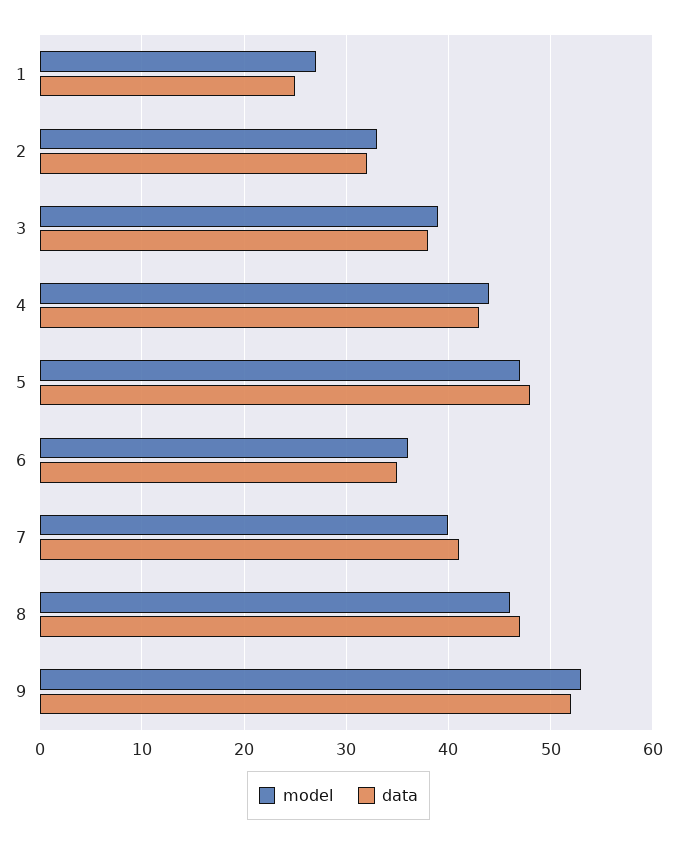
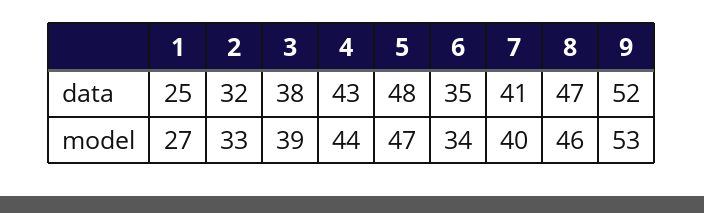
  {
    "model": {
      "1": 27,
      "2": 33,
      "3": 39,
      "4": 44,
      "5": 47,
-     "6": 36,
+     "6": 34,
      "7": 40,
      "8": 46,
      "9": 53
    },
    "data": {
      "1": 25,
      "2": 32,
      "3": 38,
      "4": 43,
      "5": 48,
      "6": 35,
      "7": 41,
      "8": 47,
      "9": 52
    }
  }

